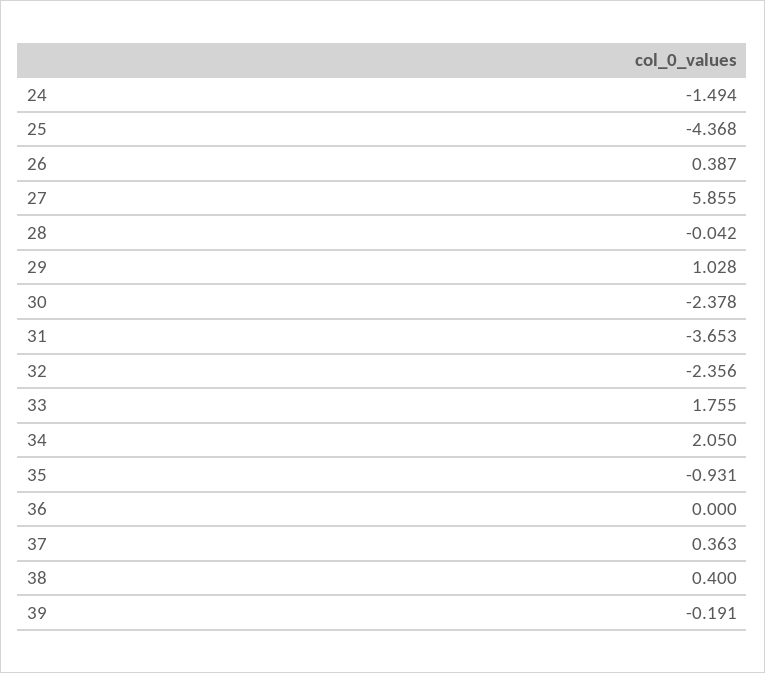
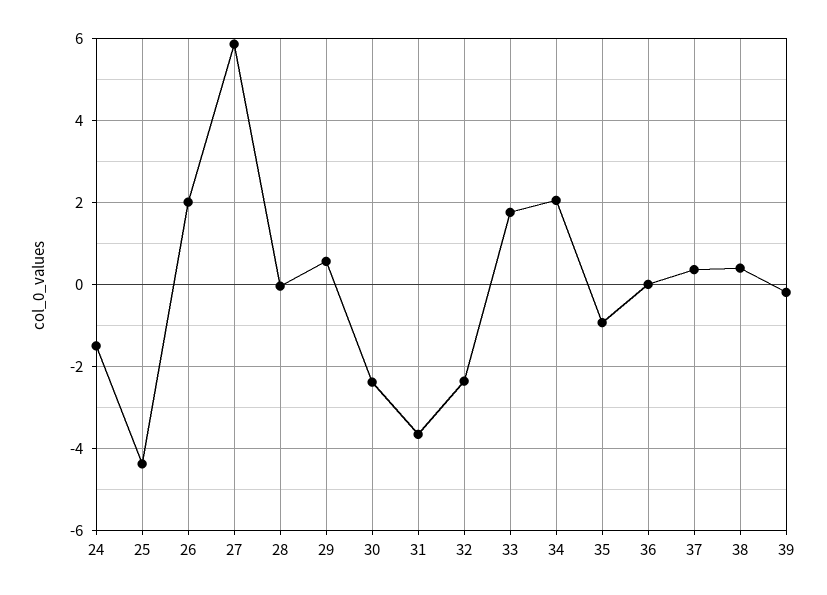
  {
    "24": -1.494,
    "25": -4.368,
-   "26": 0.387,
+   "26": 2,
    "27": 5.855,
    "28": -0.042,
-   "29": 1.028,
+   "29": 0.6,
    "30": -2.378,
    "31": -3.653,
    "32": -2.356,
    "33": 1.755,
    "34": 2.05,
    "35": -0.931,
    "36": 0,
    "37": 0.363,
    "38": 0.4,
    "39": -0.191
  }

